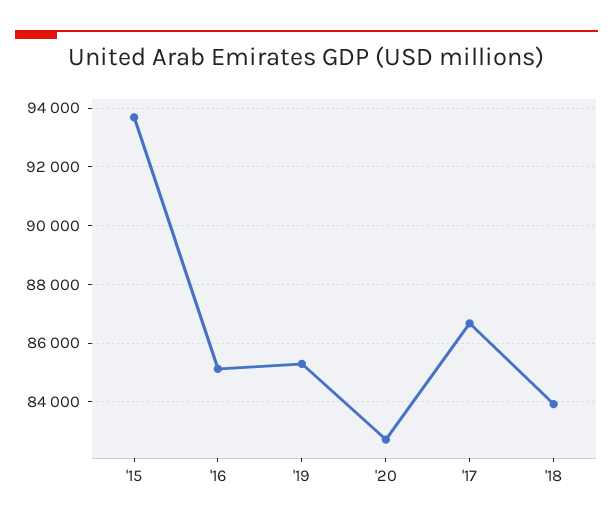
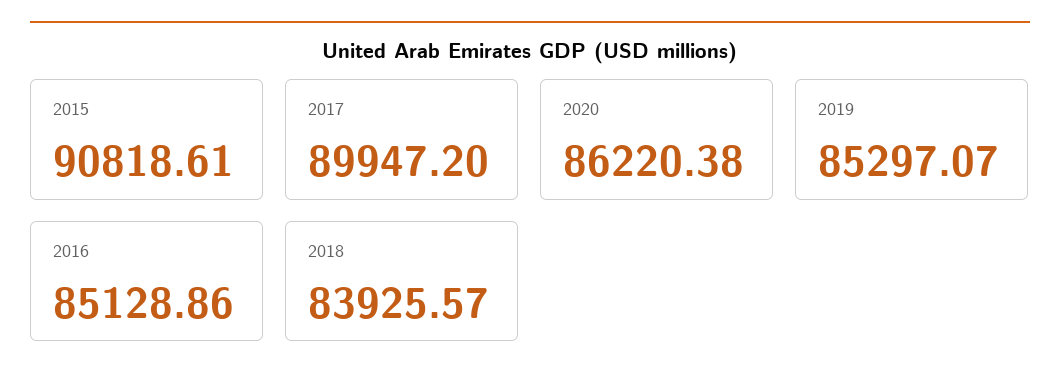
  {
-   "'15": 93750,
+   "'15": 90818.61,
    "'16": 85128.86,
    "'19": 85297.07,
-   "'20": 82750,
+   "'20": 86220.38,
-   "'17": 86750,
+   "'17": 89947.2,
    "'18": 83925.57
  }

